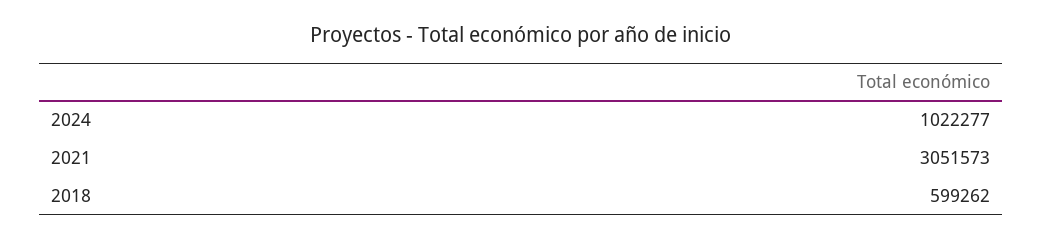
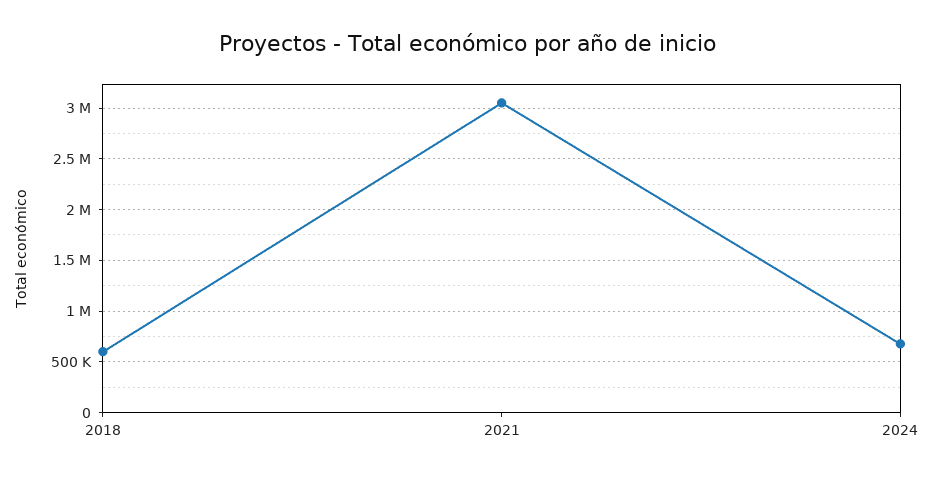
  {
-   "2024": 1022277,
+   "2024": 700000,
    "2021": 3051573,
    "2018": 599262
  }

